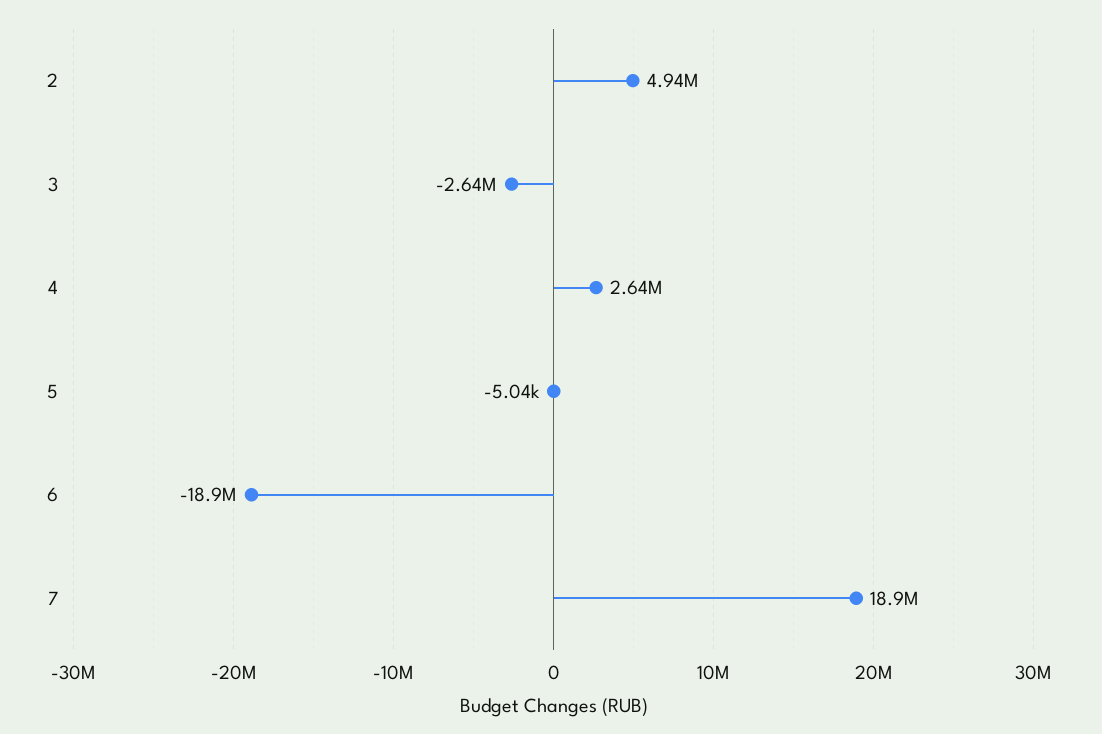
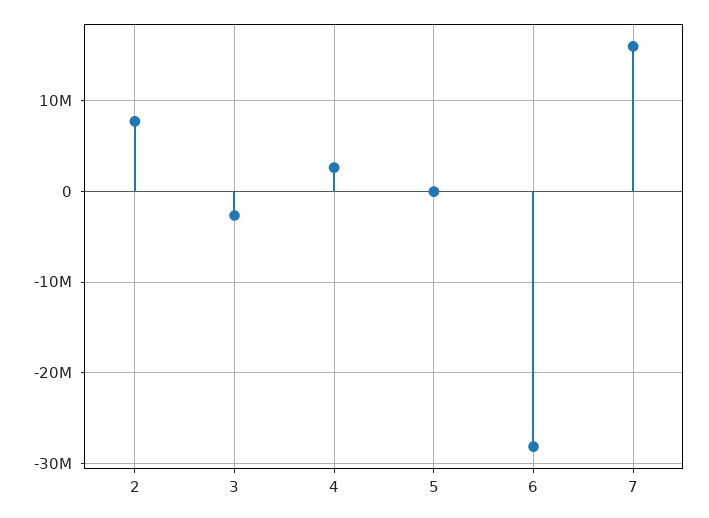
  {
-   "2": 4940000,
+   "2": 8000000,
    "3": -2640000,
    "4": 2640000,
    "5": -5040,
-   "6": -18900000,
+   "6": -28000000,
-   "7": 18900000
+   "7": 16000000
  }

